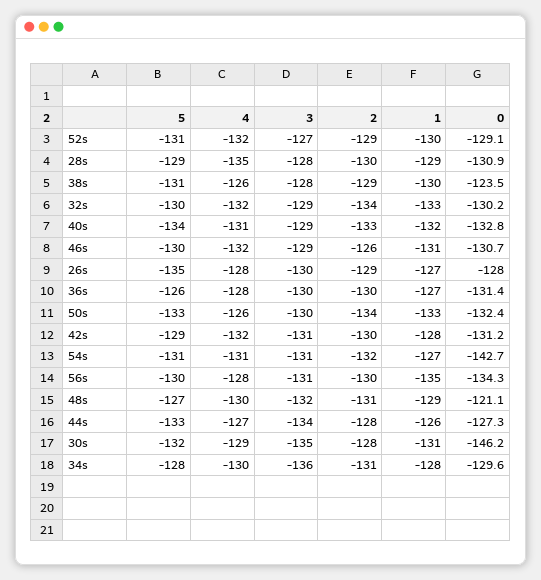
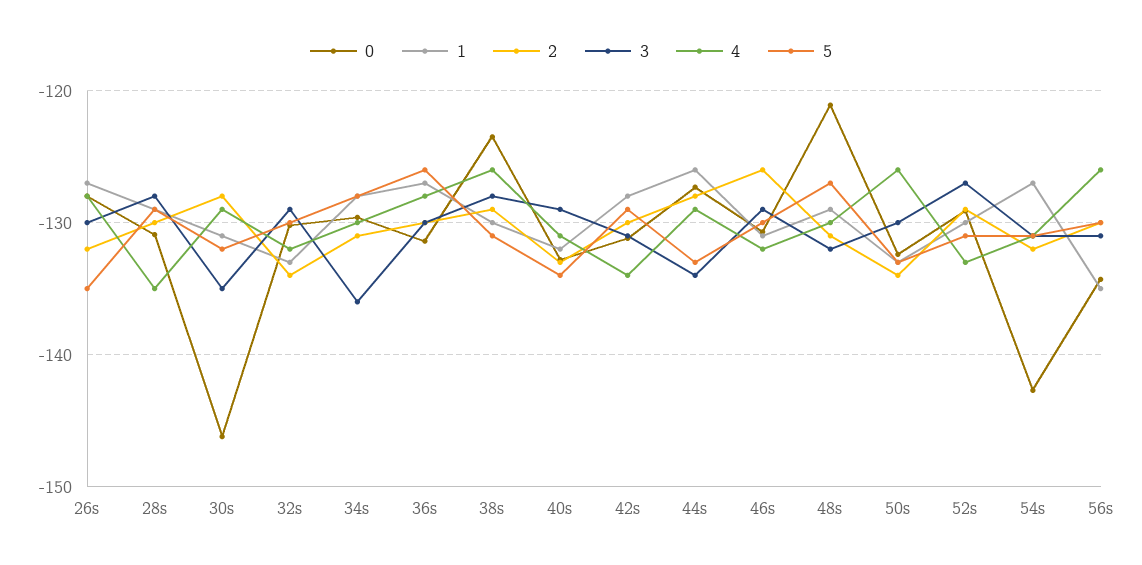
  {
    "5": {
      "52s": -131,
      "28s": -129,
      "38s": -131,
      "32s": -130,
      "40s": -134,
      "46s": -130,
      "26s": -135,
      "36s": -126,
      "50s": -133,
      "42s": -129,
      "54s": -131,
      "56s": -130,
      "48s": -127,
      "44s": -133,
      "30s": -132,
      "34s": -128
    },
    "4": {
-     "52s": -132,
+     "52s": -133,
      "28s": -135,
      "38s": -126,
      "32s": -132,
      "40s": -131,
      "46s": -132,
      "26s": -128,
      "36s": -128,
      "50s": -126,
-     "42s": -132,
+     "42s": -134,
      "54s": -131,
-     "56s": -128,
+     "56s": -126,
      "48s": -130,
-     "44s": -127,
+     "44s": -129,
      "30s": -129,
      "34s": -130
    },
    "3": {
      "52s": -127,
      "28s": -128,
      "38s": -128,
      "32s": -129,
      "40s": -129,
      "46s": -129,
      "26s": -130,
      "36s": -130,
      "50s": -130,
      "42s": -131,
      "54s": -131,
      "56s": -131,
      "48s": -132,
      "44s": -134,
      "30s": -135,
      "34s": -136
    },
    "2": {
      "52s": -129,
      "28s": -130,
      "38s": -129,
      "32s": -134,
      "40s": -133,
      "46s": -126,
-     "26s": -129,
+     "26s": -132,
      "36s": -130,
      "50s": -134,
      "42s": -130,
      "54s": -132,
      "56s": -130,
      "48s": -131,
      "44s": -128,
      "30s": -128,
      "34s": -131
    },
    "1": {
      "52s": -130,
      "28s": -129,
      "38s": -130,
      "32s": -133,
      "40s": -132,
      "46s": -131,
      "26s": -127,
      "36s": -127,
      "50s": -133,
      "42s": -128,
      "54s": -127,
      "56s": -135,
      "48s": -129,
      "44s": -126,
      "30s": -131,
      "34s": -128
    },
    "0": {
      "52s": -129.1,
      "28s": -130.9,
      "38s": -123.5,
      "32s": -130.2,
      "40s": -132.8,
      "46s": -130.7,
      "26s": -128,
      "36s": -131.4,
      "50s": -132.4,
      "42s": -131.2,
      "54s": -142.7,
      "56s": -134.3,
      "48s": -121.1,
      "44s": -127.3,
      "30s": -146.2,
      "34s": -129.6
    }
  }

